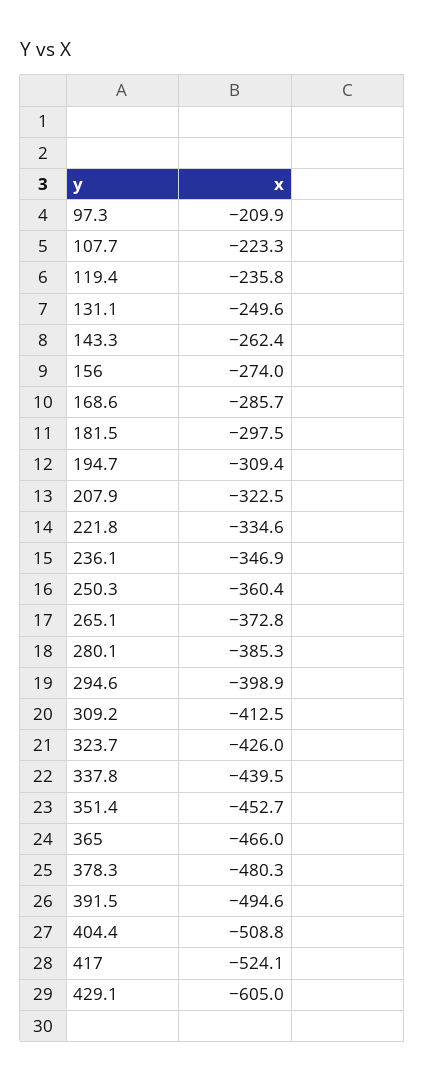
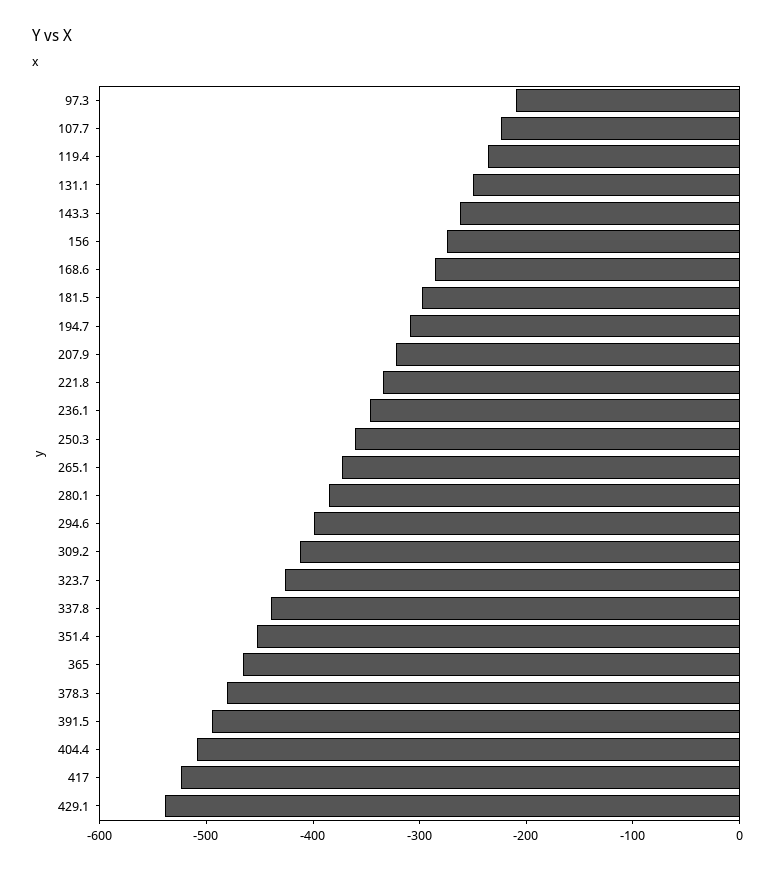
  {
    "97.3": -209.9,
    "107.7": -223.3,
    "119.4": -235.8,
    "131.1": -249.6,
    "143.3": -262.4,
    "156": -274,
    "168.6": -285.7,
    "181.5": -297.5,
    "194.7": -309.4,
    "207.9": -322.5,
    "221.8": -334.6,
    "236.1": -346.9,
    "250.3": -360.4,
    "265.1": -372.8,
    "280.1": -385.3,
    "294.6": -398.9,
    "309.2": -412.5,
    "323.7": -426,
    "337.8": -439.5,
    "351.4": -452.7,
    "365": -466,
    "378.3": -480.3,
    "391.5": -494.6,
    "404.4": -508.8,
    "417": -524.1,
-   "429.1": -605
+   "429.1": -540
  }

